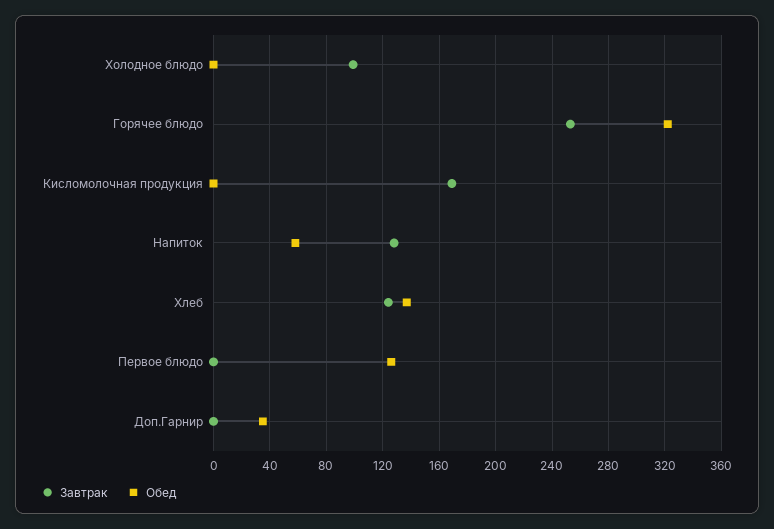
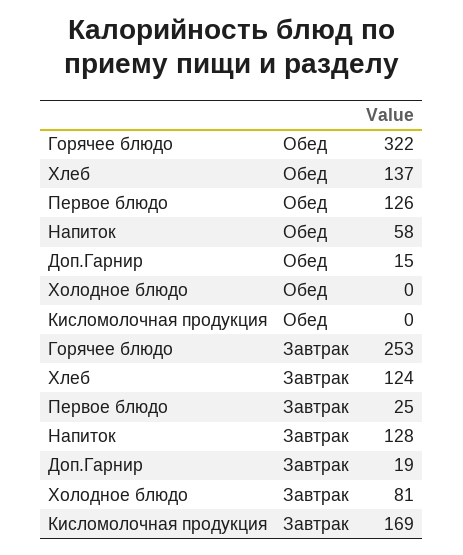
  {
    "Завтрак": {
-     "Холодное блюдо": 100,
+     "Холодное блюдо": 81,
      "Горячее блюдо": 253,
      "Кисломолочная продукция": 169,
      "Напиток": 128,
      "Хлеб": 124,
-     "Первое блюдо": 0,
+     "Первое блюдо": 25,
-     "Доп.Гарнир": 0
+     "Доп.Гарнир": 19
    },
    "Обед": {
      "Холодное блюдо": 0,
      "Горячее блюдо": 322,
      "Кисломолочная продукция": 0,
      "Напиток": 58,
      "Хлеб": 137,
      "Первое блюдо": 126,
-     "Доп.Гарнир": 35
+     "Доп.Гарнир": 15
    }
  }

